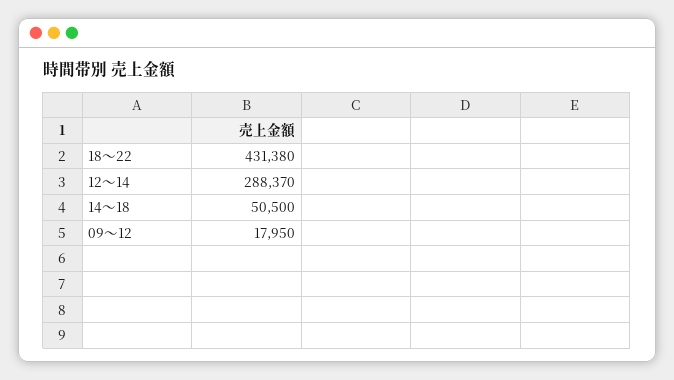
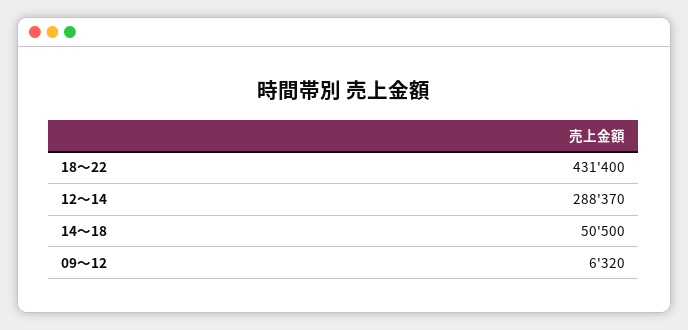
  {
-   "18～22": 431380,
+   "18～22": 431400,
    "12～14": 288370,
    "14～18": 50500,
-   "09～12": 17950
+   "09～12": 6320
  }

